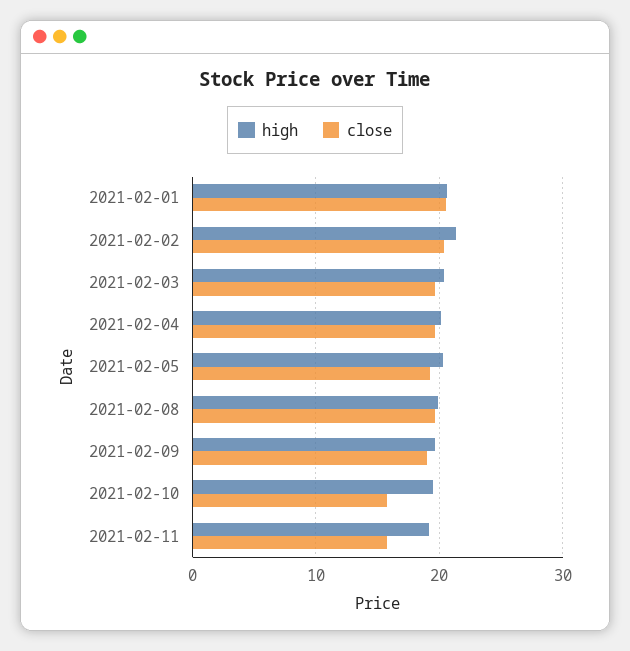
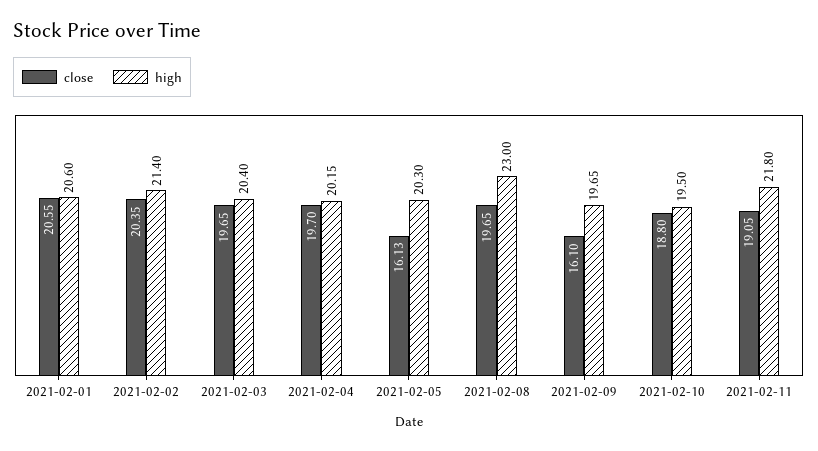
  {
    "high": {
      "2021-02-01": 20.6,
      "2021-02-02": 21.4,
      "2021-02-03": 20.4,
      "2021-02-04": 20.15,
      "2021-02-05": 20.3,
-     "2021-02-08": 20,
+     "2021-02-08": 23,
      "2021-02-09": 19.65,
      "2021-02-10": 19.5,
-     "2021-02-11": 19
+     "2021-02-11": 21.8
    },
    "close": {
      "2021-02-01": 20.55,
      "2021-02-02": 20.35,
      "2021-02-03": 19.65,
      "2021-02-04": 19.7,
-     "2021-02-05": 19,
+     "2021-02-05": 16.13,
      "2021-02-08": 19.65,
-     "2021-02-09": 19,
+     "2021-02-09": 16.1,
-     "2021-02-10": 16,
+     "2021-02-10": 18.8,
-     "2021-02-11": 16
+     "2021-02-11": 19.05
    }
  }

